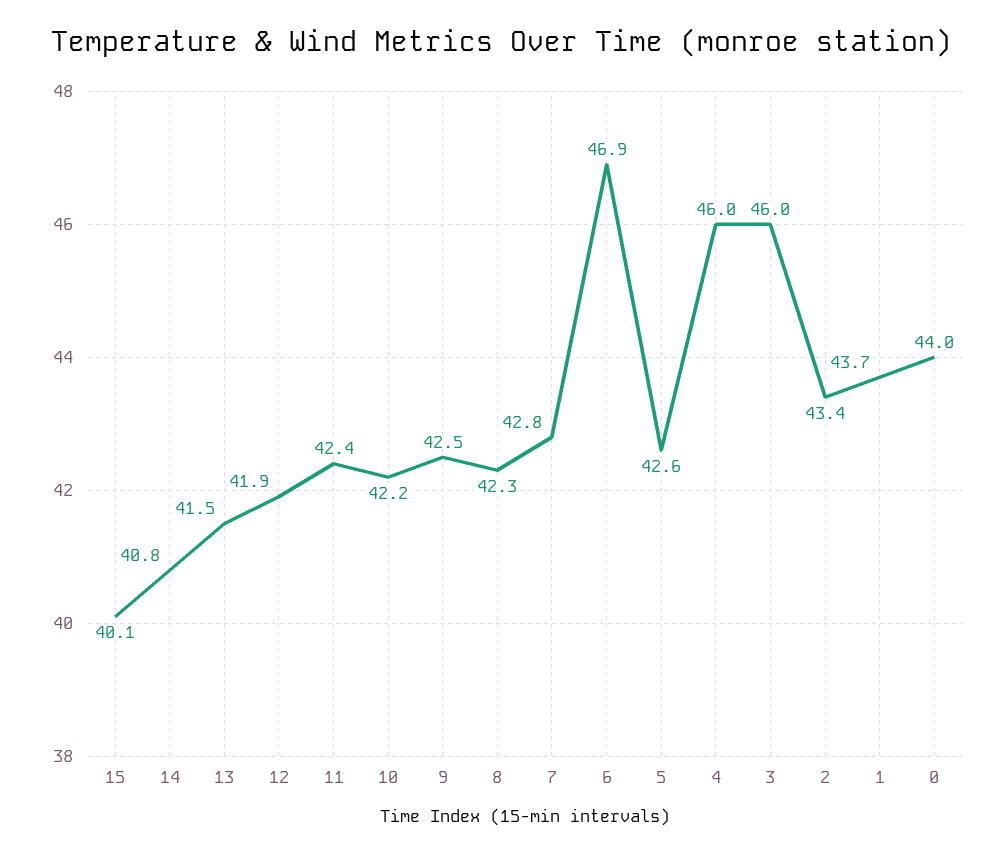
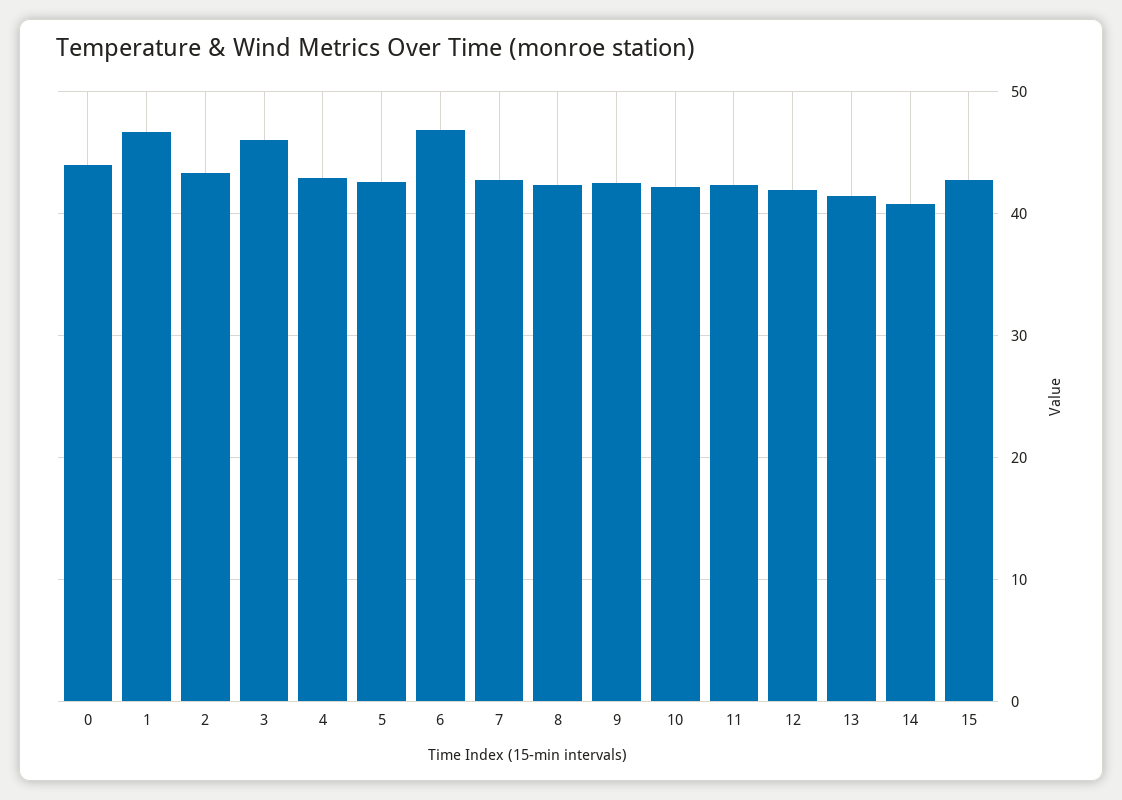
  {
-   "15": 40.1,
+   "15": 43,
    "14": 40.8,
    "13": 41.5,
    "12": 41.9,
    "11": 42.4,
    "10": 42.2,
    "9": 42.5,
    "8": 42.3,
    "7": 42.8,
    "6": 46.9,
    "5": 42.6,
-   "4": 46,
+   "4": 43,
    "3": 46,
    "2": 43.4,
-   "1": 43.7,
+   "1": 47,
    "0": 44
  }

